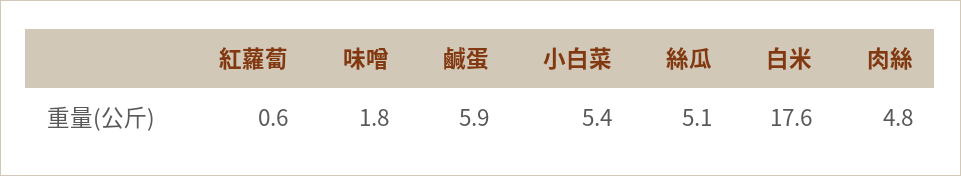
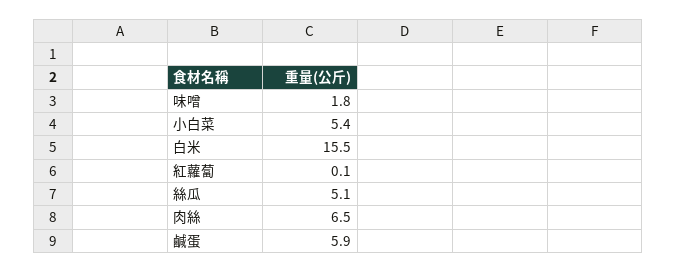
  {
-   "紅蘿蔔": 0.6,
+   "紅蘿蔔": 0.1,
    "味噌": 1.8,
    "鹹蛋": 5.9,
    "小白菜": 5.4,
    "絲瓜": 5.1,
-   "白米": 17.6,
+   "白米": 15.5,
-   "肉絲": 4.8
+   "肉絲": 6.5
  }

